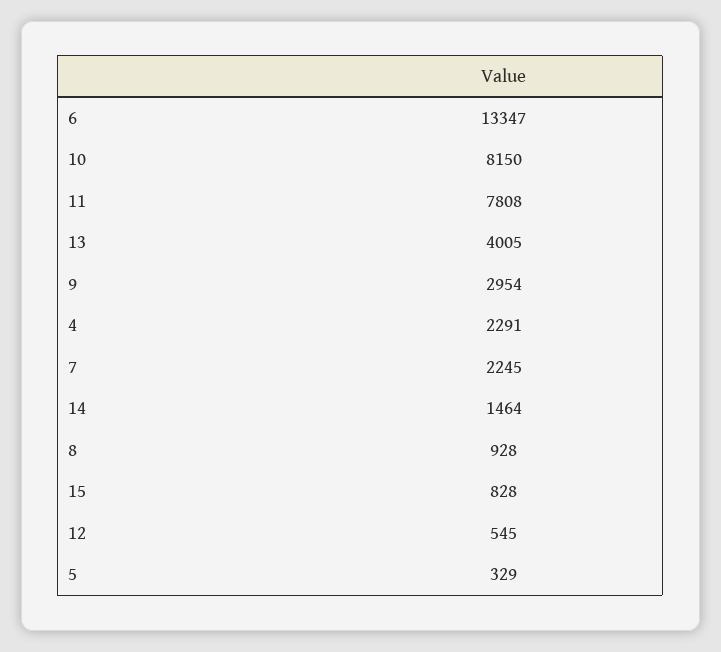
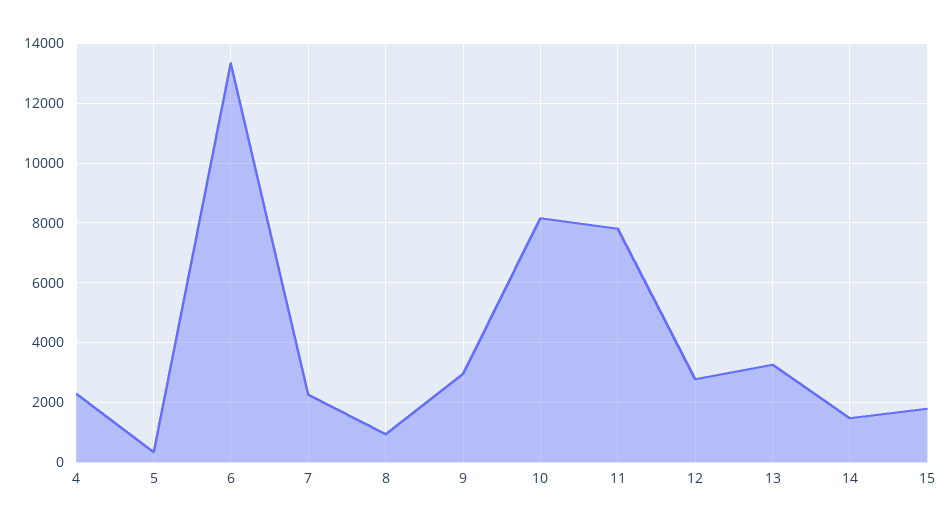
  {
    "6": 13347,
    "10": 8150,
    "11": 7808,
-   "13": 4005,
+   "13": 3250,
    "9": 2954,
    "4": 2291,
    "7": 2245,
    "14": 1464,
    "8": 928,
-   "15": 828,
+   "15": 1750,
-   "12": 545,
+   "12": 2750,
    "5": 329
  }

